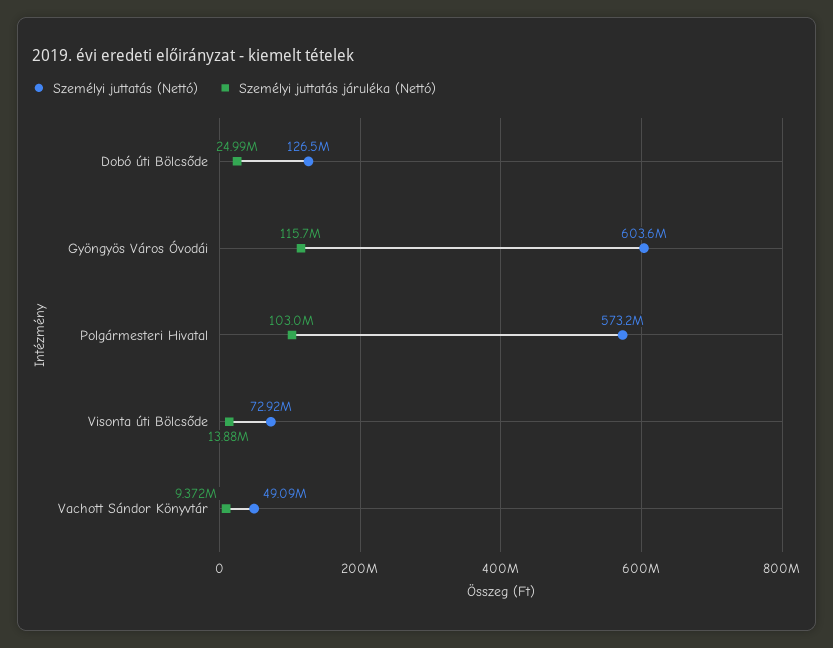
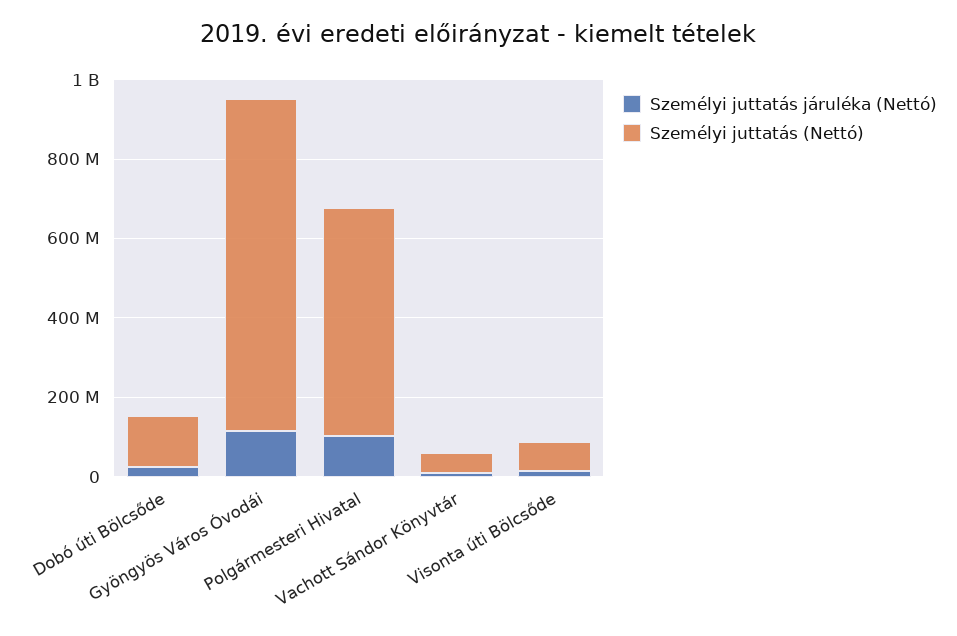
  {
    "Személyi juttatás (Nettó)": {
      "Dobó úti Bölcsőde": 126500000,
-     "Gyöngyös Város Óvodái": 603600000,
+     "Gyöngyös Város Óvodái": 850000000,
      "Polgármesteri Hivatal": 573200000,
      "Visonta úti Bölcsőde": 72920000,
      "Vachott Sándor Könyvtár": 49090000
    },
    "Személyi juttatás járuléka (Nettó)": {
      "Dobó úti Bölcsőde": 24990000,
      "Gyöngyös Város Óvodái": 115700000,
      "Polgármesteri Hivatal": 103000000,
      "Visonta úti Bölcsőde": 13880000,
      "Vachott Sándor Könyvtár": 9372000
    }
  }

